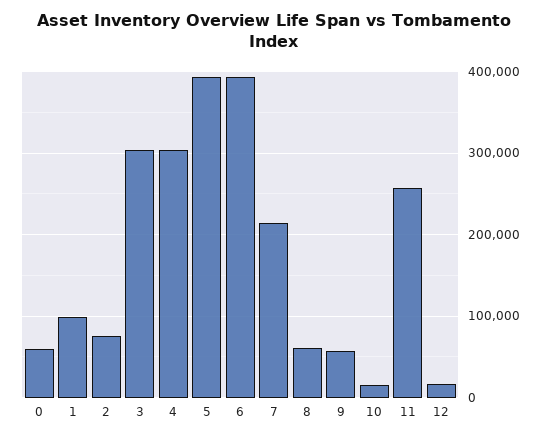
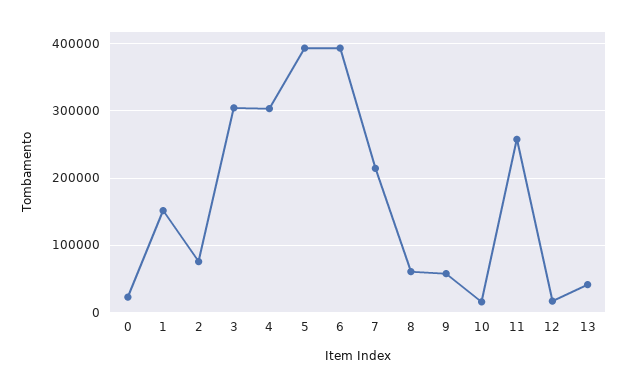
  {
-   "0": 60000,
+   "0": 20000,
-   "1": 100000,
+   "1": 150000,
    "2": 80000,
    "3": 300000,
    "4": 300000,
    "5": 390000,
    "6": 390000,
    "7": 210000,
    "8": 60000,
    "9": 60000,
    "10": 20000,
    "11": 260000,
-   "12": 20000
+   "12": 20000,
+   "13": 40000
  }

